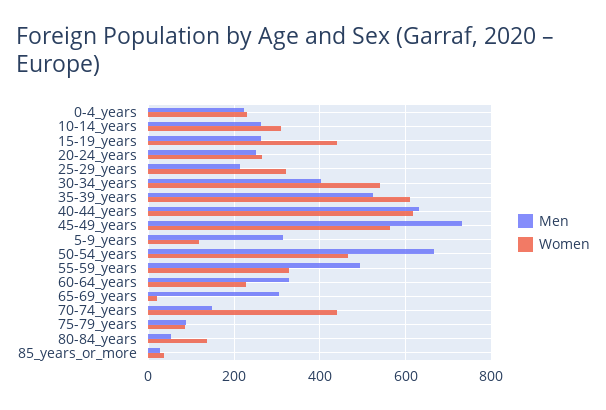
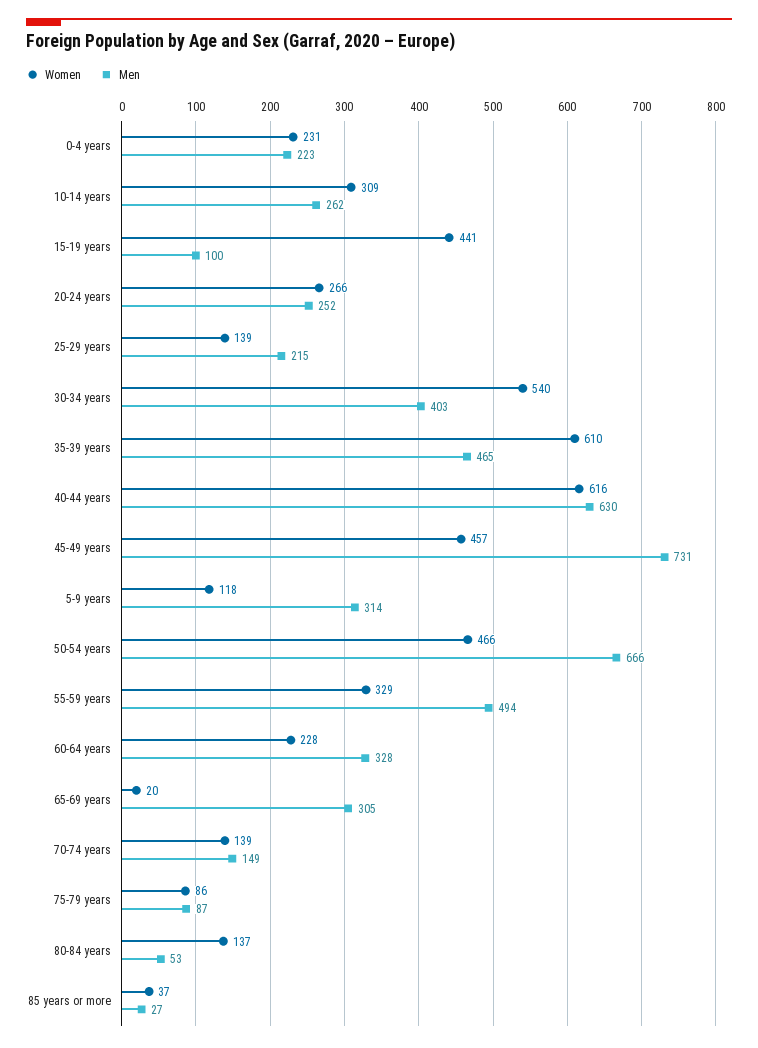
  {
    "Men": {
      "0-4_years": 223,
      "10-14_years": 262,
-     "15-19_years": 260,
+     "15-19_years": 100,
      "20-24_years": 252,
      "25-29_years": 215,
      "30-34_years": 403,
-     "35-39_years": 520,
+     "35-39_years": 465,
      "40-44_years": 630,
      "45-49_years": 731,
      "5-9_years": 314,
      "50-54_years": 666,
      "55-59_years": 494,
      "60-64_years": 328,
      "65-69_years": 305,
      "70-74_years": 149,
      "75-79_years": 87,
      "80-84_years": 53,
      "85_years_or_more": 27
    },
    "Women": {
      "0-4_years": 231,
      "10-14_years": 309,
      "15-19_years": 441,
      "20-24_years": 266,
-     "25-29_years": 320,
+     "25-29_years": 139,
      "30-34_years": 540,
      "35-39_years": 610,
      "40-44_years": 616,
-     "45-49_years": 560,
+     "45-49_years": 457,
      "5-9_years": 118,
      "50-54_years": 466,
      "55-59_years": 329,
      "60-64_years": 228,
      "65-69_years": 20,
-     "70-74_years": 440,
+     "70-74_years": 139,
      "75-79_years": 86,
      "80-84_years": 137,
      "85_years_or_more": 37
    }
  }

